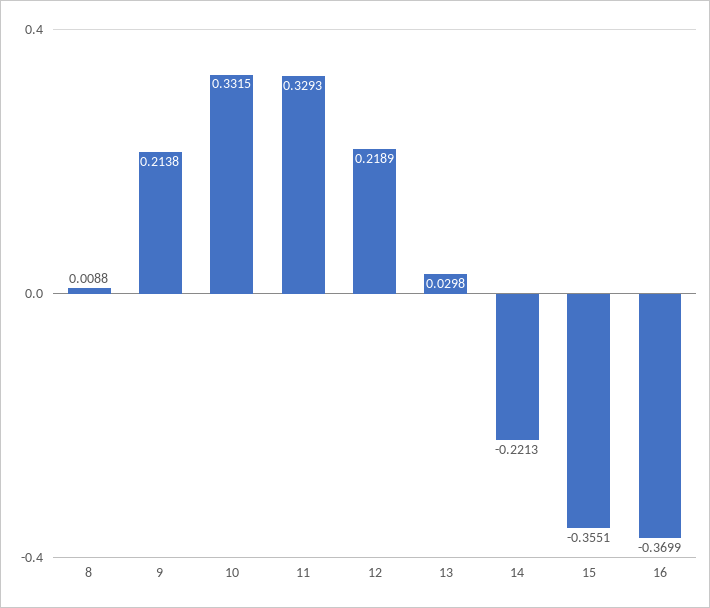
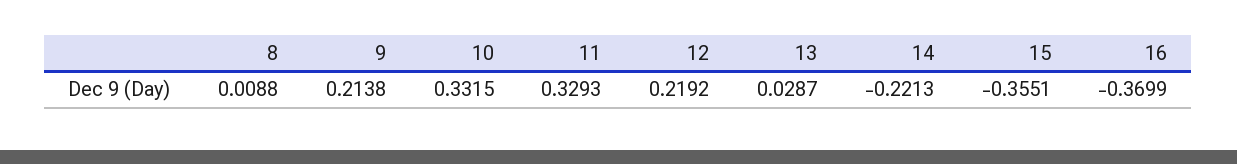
  {
    "8": 0.0088,
    "9": 0.2138,
    "10": 0.3315,
    "11": 0.3293,
-   "12": 0.2189,
+   "12": 0.2192,
-   "13": 0.0298,
+   "13": 0.0287,
    "14": -0.2213,
    "15": -0.3551,
    "16": -0.3699
  }

